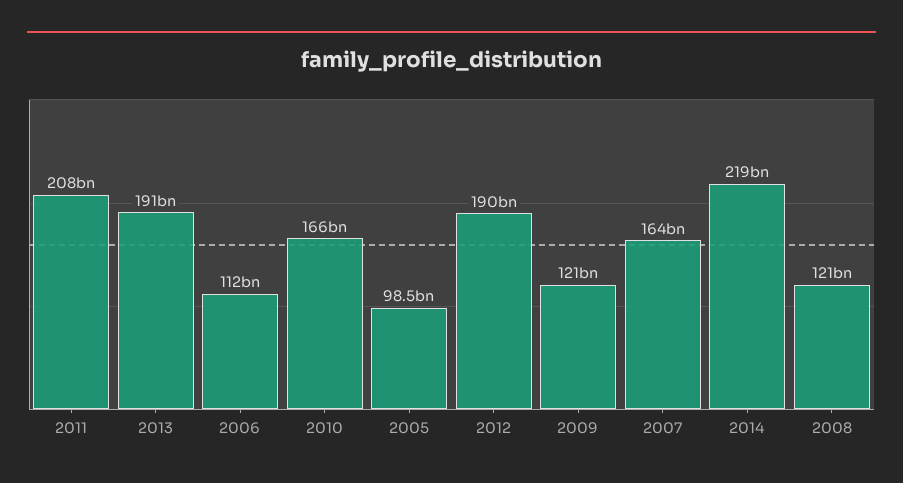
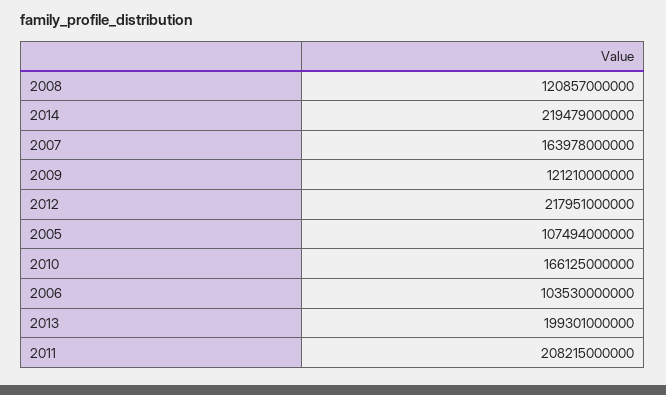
  {
    "2011": 208215000000,
-   "2013": 191000000000,
+   "2013": 199301000000,
-   "2006": 112000000000,
+   "2006": 103530000000,
    "2010": 166125000000,
-   "2005": 98500000000,
+   "2005": 107494000000,
-   "2012": 190000000000,
+   "2012": 217951000000,
    "2009": 121210000000,
    "2007": 163978000000,
    "2014": 219479000000,
    "2008": 120857000000
  }

